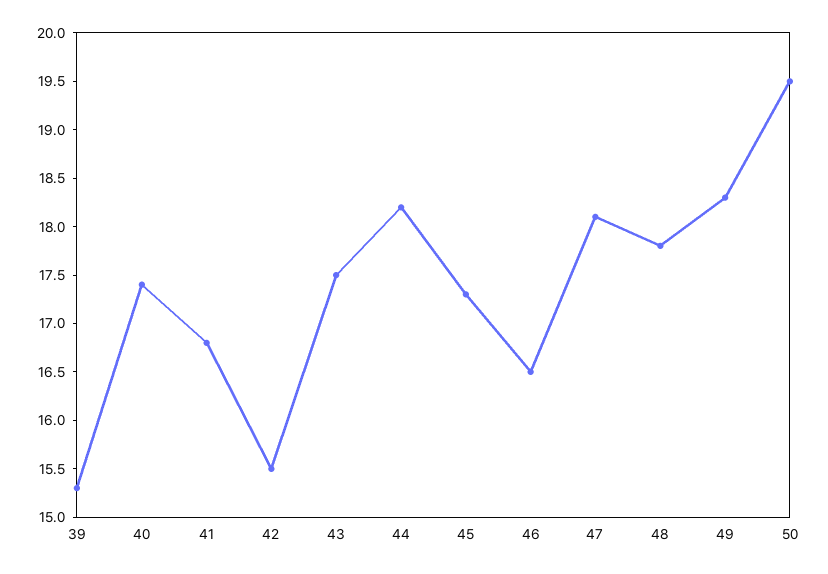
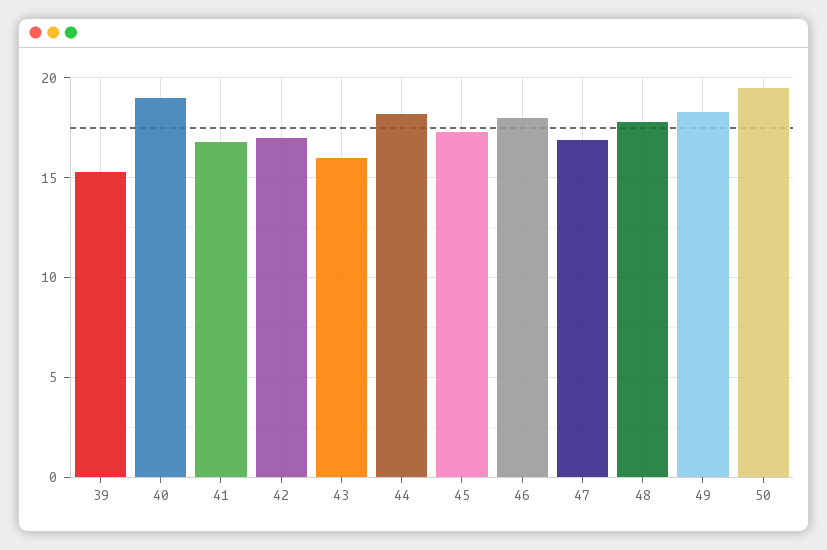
  {
    "39": 15.3,
-   "40": 17.4,
+   "40": 19,
    "41": 16.8,
-   "42": 15.5,
+   "42": 17,
-   "43": 17.5,
+   "43": 16,
    "44": 18.2,
    "45": 17.3,
-   "46": 16.5,
+   "46": 18,
-   "47": 18.1,
+   "47": 17,
    "48": 17.8,
    "49": 18.3,
    "50": 19.5
  }

